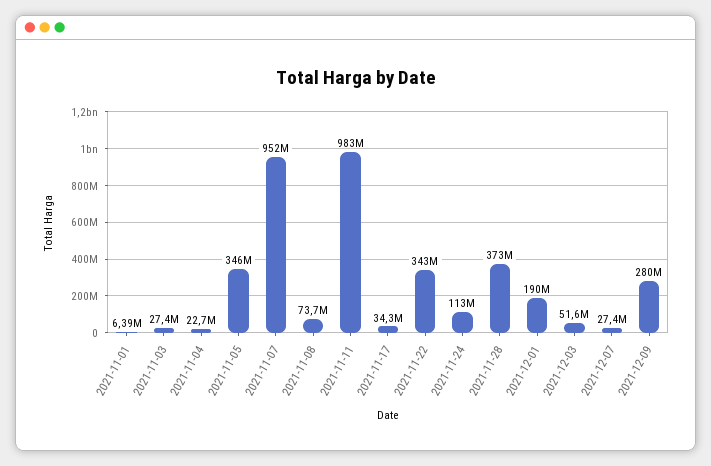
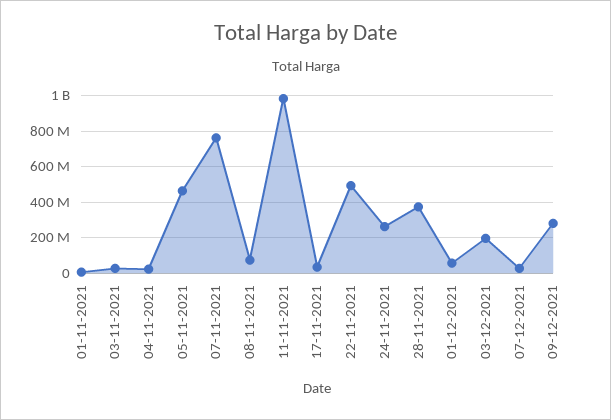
  {
    "2021-11-01": 6390000,
    "2021-11-03": 27400000,
    "2021-11-04": 22700000,
-   "2021-11-05": 346000000,
+   "2021-11-05": 450000000,
-   "2021-11-07": 952000000,
+   "2021-11-07": 750000000,
    "2021-11-08": 73700000,
    "2021-11-11": 983000000,
    "2021-11-17": 34300000,
-   "2021-11-22": 343000000,
+   "2021-11-22": 500000000,
-   "2021-11-24": 113000000,
+   "2021-11-24": 250000000,
    "2021-11-28": 373000000,
-   "2021-12-01": 190000000,
+   "2021-12-01": 50000000,
-   "2021-12-03": 51600000,
+   "2021-12-03": 200000000,
    "2021-12-07": 27400000,
    "2021-12-09": 280000000
  }

